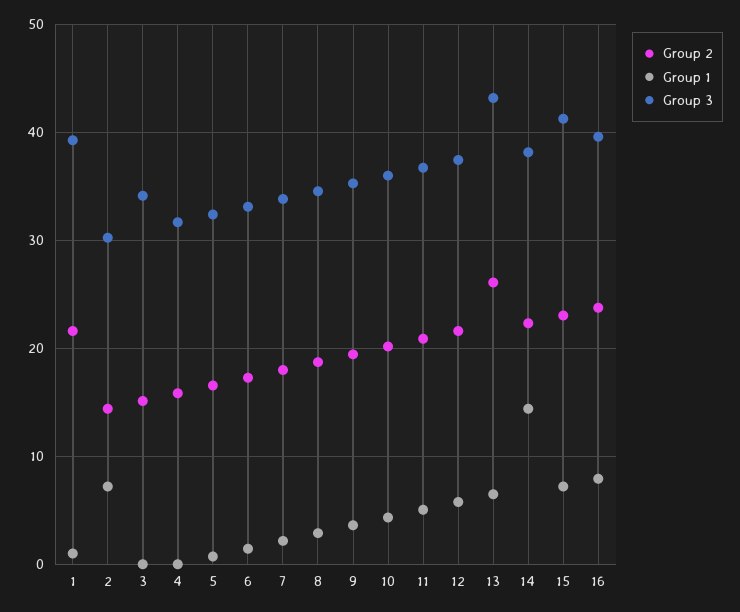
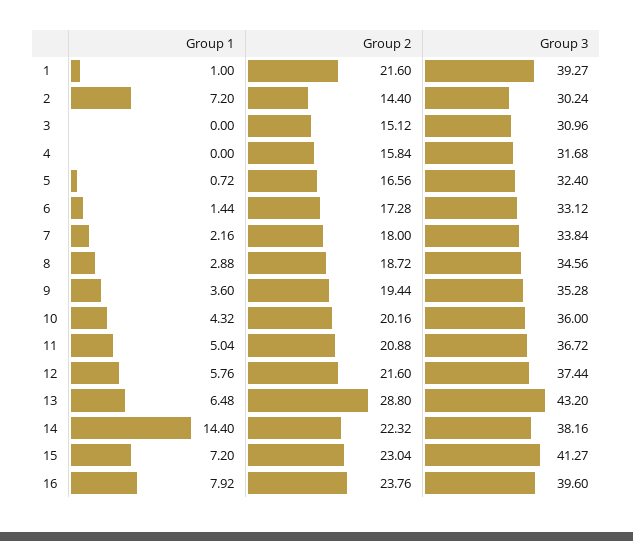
  {
    "Group 2": {
      "1": 21.6,
      "2": 14.4,
      "3": 15.12,
      "4": 15.84,
      "5": 16.56,
      "6": 17.28,
      "7": 18,
      "8": 18.72,
      "9": 19.44,
      "10": 20.16,
      "11": 20.88,
      "12": 21.6,
-     "13": 26,
+     "13": 28.8,
      "14": 22.32,
      "15": 23.04,
      "16": 23.76
    },
    "Group 1": {
      "1": 1,
      "2": 7.2,
      "3": 0,
      "4": 0,
      "5": 0.72,
      "6": 1.44,
      "7": 2.16,
      "8": 2.88,
      "9": 3.6,
      "10": 4.32,
      "11": 5.04,
      "12": 5.76,
      "13": 6.48,
      "14": 14.4,
      "15": 7.2,
      "16": 7.92
    },
    "Group 3": {
      "1": 39.27,
      "2": 30.24,
-     "3": 34,
+     "3": 30.96,
      "4": 31.68,
      "5": 32.4,
      "6": 33.12,
      "7": 33.84,
      "8": 34.56,
      "9": 35.28,
      "10": 36,
      "11": 36.72,
      "12": 37.44,
      "13": 43.2,
      "14": 38.16,
      "15": 41.27,
      "16": 39.6
    }
  }

